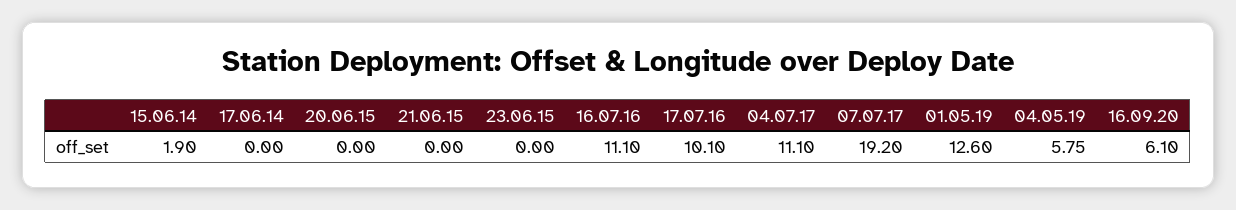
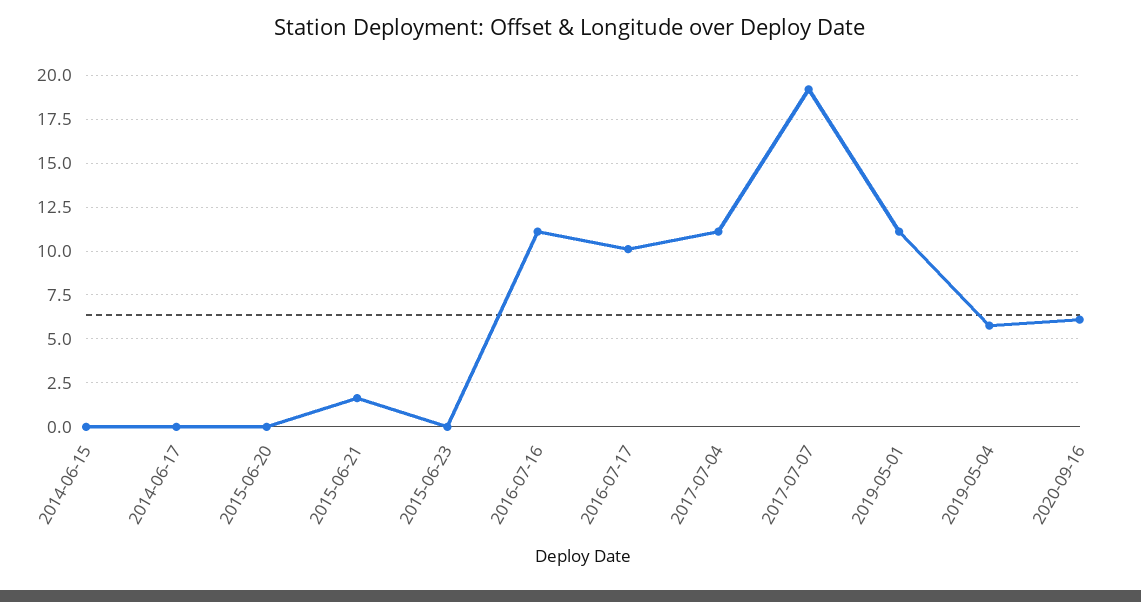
  {
-   "15.06.14": 1.9,
+   "15.06.14": 0,
    "17.06.14": 0,
    "20.06.15": 0,
-   "21.06.15": 0,
+   "21.06.15": 1.5,
    "23.06.15": 0,
    "16.07.16": 11.1,
    "17.07.16": 10.1,
    "04.07.17": 11.1,
    "07.07.17": 19.2,
-   "01.05.19": 12.6,
+   "01.05.19": 11,
    "04.05.19": 5.75,
    "16.09.20": 6.1
  }

